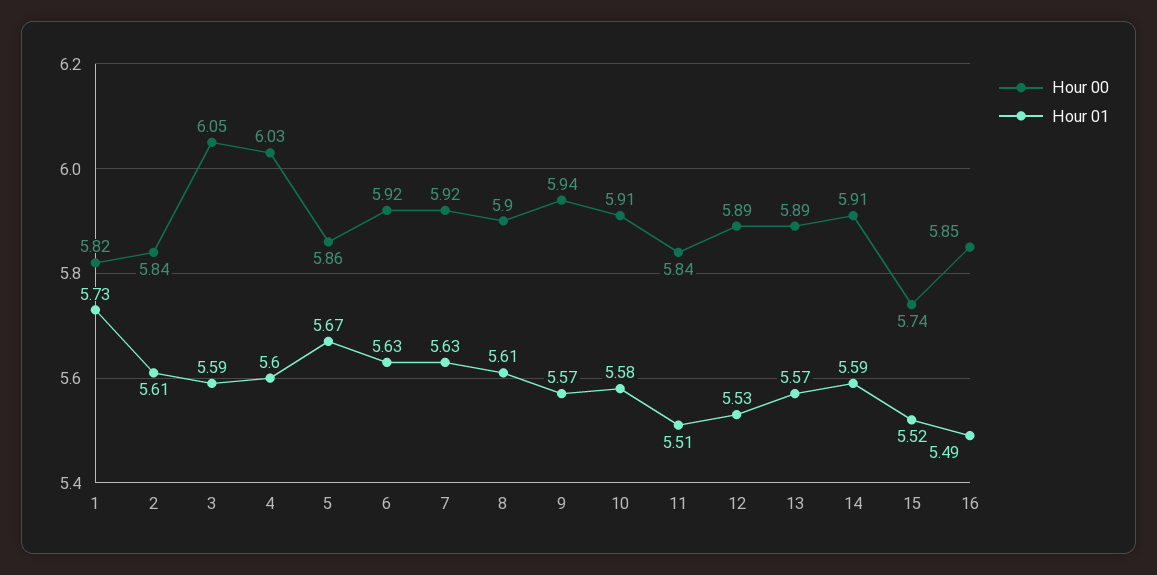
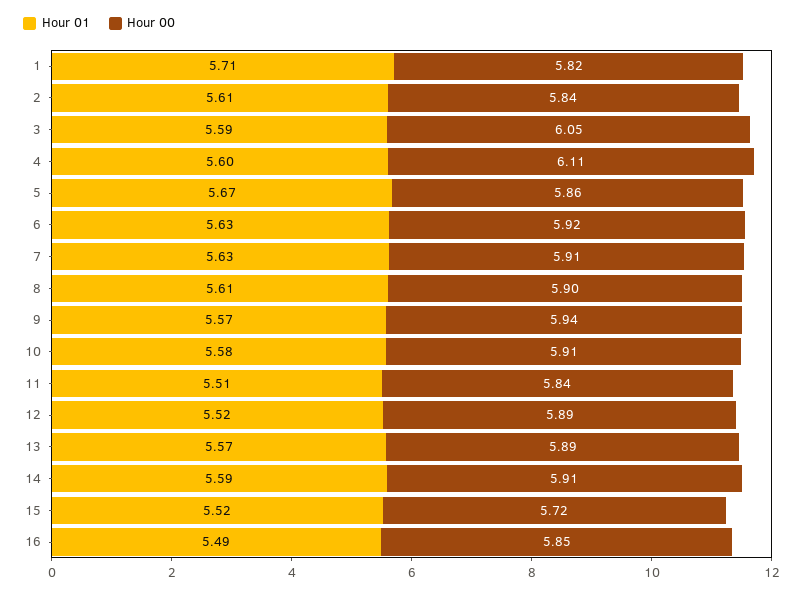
  {
    "Hour 00": {
      "1": 5.82,
      "2": 5.84,
      "3": 6.05,
-     "4": 6.03,
+     "4": 6.11,
      "5": 5.86,
      "6": 5.92,
-     "7": 5.92,
+     "7": 5.91,
      "8": 5.9,
      "9": 5.94,
      "10": 5.91,
      "11": 5.84,
      "12": 5.89,
      "13": 5.89,
      "14": 5.91,
-     "15": 5.74,
+     "15": 5.72,
      "16": 5.85
    },
    "Hour 01": {
-     "1": 5.73,
+     "1": 5.71,
      "2": 5.61,
      "3": 5.59,
      "4": 5.6,
      "5": 5.67,
      "6": 5.63,
      "7": 5.63,
      "8": 5.61,
      "9": 5.57,
      "10": 5.58,
      "11": 5.51,
-     "12": 5.53,
+     "12": 5.52,
      "13": 5.57,
      "14": 5.59,
      "15": 5.52,
      "16": 5.49
    }
  }

